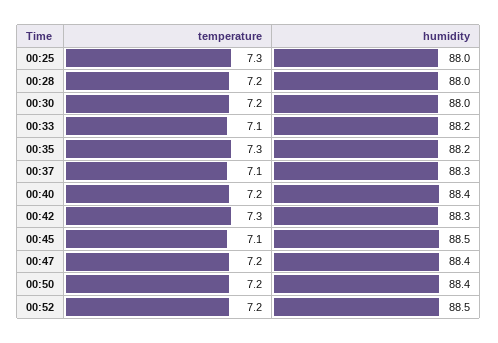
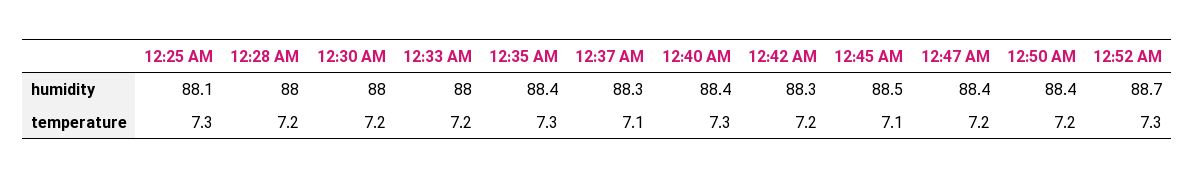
  {
    "temperature": {
      "00:25": 7.3,
      "00:28": 7.2,
      "00:30": 7.2,
-     "00:33": 7.1,
+     "00:33": 7.2,
      "00:35": 7.3,
      "00:37": 7.1,
-     "00:40": 7.2,
+     "00:40": 7.3,
-     "00:42": 7.3,
+     "00:42": 7.2,
      "00:45": 7.1,
      "00:47": 7.2,
      "00:50": 7.2,
-     "00:52": 7.2
+     "00:52": 7.3
    },
    "humidity": {
-     "00:25": 88,
+     "00:25": 88.1,
      "00:28": 88,
      "00:30": 88,
-     "00:33": 88.2,
+     "00:33": 88,
-     "00:35": 88.2,
+     "00:35": 88.4,
      "00:37": 88.3,
      "00:40": 88.4,
      "00:42": 88.3,
      "00:45": 88.5,
      "00:47": 88.4,
      "00:50": 88.4,
-     "00:52": 88.5
+     "00:52": 88.7
    }
  }

